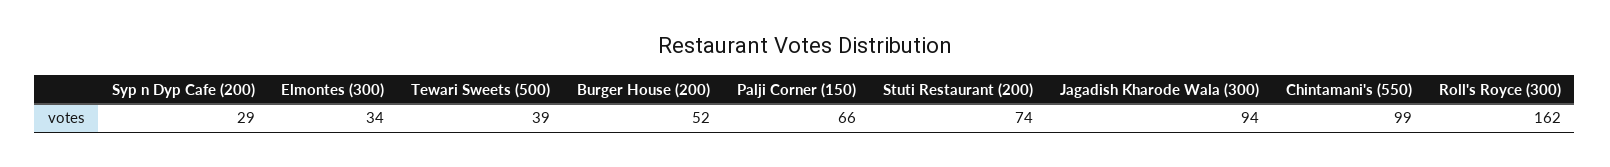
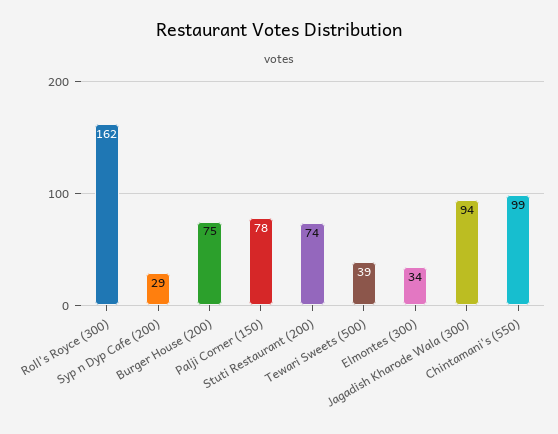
  {
    "Syp n Dyp Cafe (200)": 29,
    "Elmontes (300)": 34,
    "Tewari Sweets (500)": 39,
-   "Burger House (200)": 52,
+   "Burger House (200)": 75,
-   "Palji Corner (150)": 66,
+   "Palji Corner (150)": 78,
    "Stuti Restaurant (200)": 74,
    "Jagadish Kharode Wala (300)": 94,
    "Chintamani's (550)": 99,
    "Roll's Royce (300)": 162
  }

